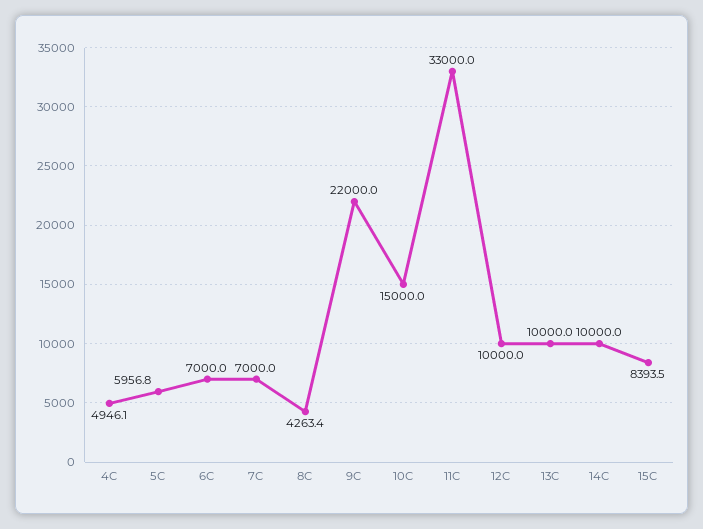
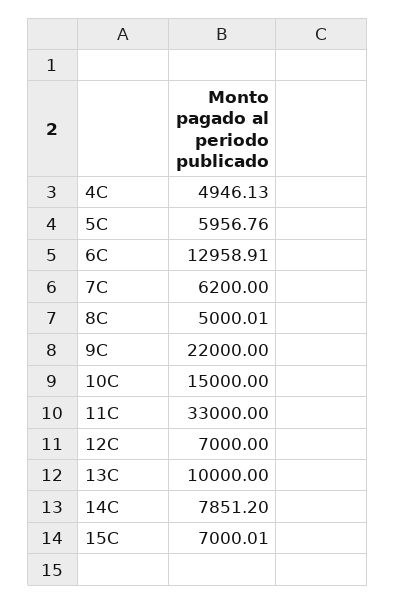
  {
    "4C": 4946.13,
    "5C": 5956.76,
-   "6C": 7000,
+   "6C": 12958.91,
-   "7C": 7000,
+   "7C": 6200,
-   "8C": 4263.4,
+   "8C": 5000.01,
    "9C": 22000,
    "10C": 15000,
    "11C": 33000,
-   "12C": 10000,
+   "12C": 7000,
    "13C": 10000,
-   "14C": 10000,
+   "14C": 7851.2,
-   "15C": 8393.5
+   "15C": 7000.01
  }

